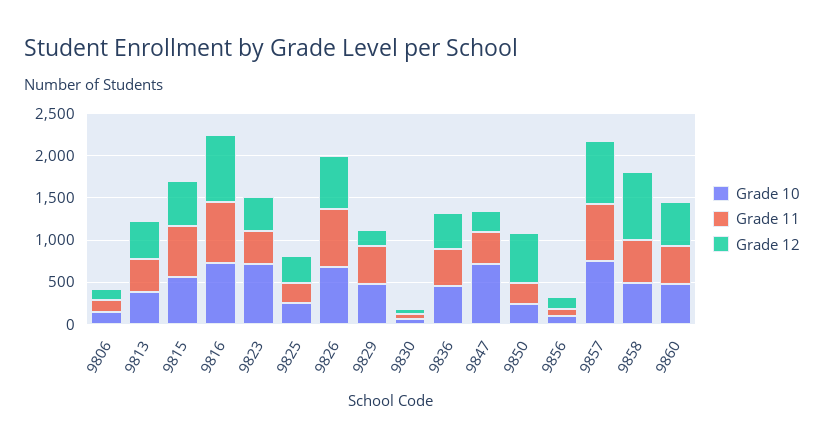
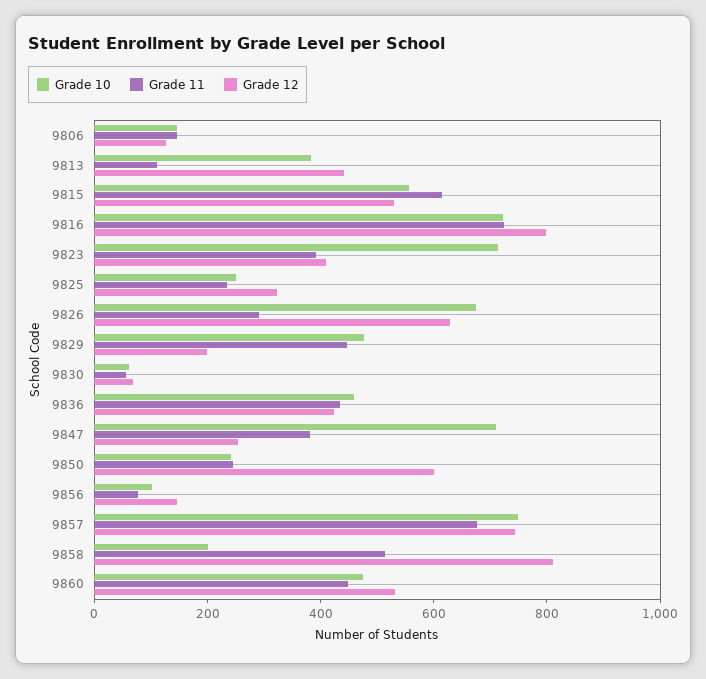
  {
    "Grade 10": {
      "9806": 150,
      "9813": 400,
      "9815": 550,
      "9816": 700,
      "9823": 700,
      "9825": 250,
      "9826": 650,
      "9829": 500,
      "9830": 50,
      "9836": 450,
      "9847": 700,
      "9850": 250,
      "9856": 100,
      "9857": 750,
-     "9858": 500,
+     "9858": 200,
      "9860": 450
    },
    "Grade 11": {
      "9806": 150,
-     "9813": 400,
+     "9813": 100,
      "9815": 600,
      "9816": 700,
      "9823": 400,
      "9825": 250,
-     "9826": 700,
+     "9826": 300,
      "9829": 450,
      "9830": 50,
      "9836": 450,
      "9847": 400,
      "9850": 250,
      "9856": 100,
      "9857": 700,
      "9858": 500,
      "9860": 450
    },
    "Grade 12": {
      "9806": 150,
      "9813": 450,
      "9815": 550,
      "9816": 800,
      "9823": 400,
      "9825": 300,
      "9826": 650,
      "9829": 200,
      "9830": 50,
      "9836": 400,
      "9847": 250,
      "9850": 600,
      "9856": 150,
      "9857": 750,
      "9858": 800,
      "9860": 550
    }
  }

